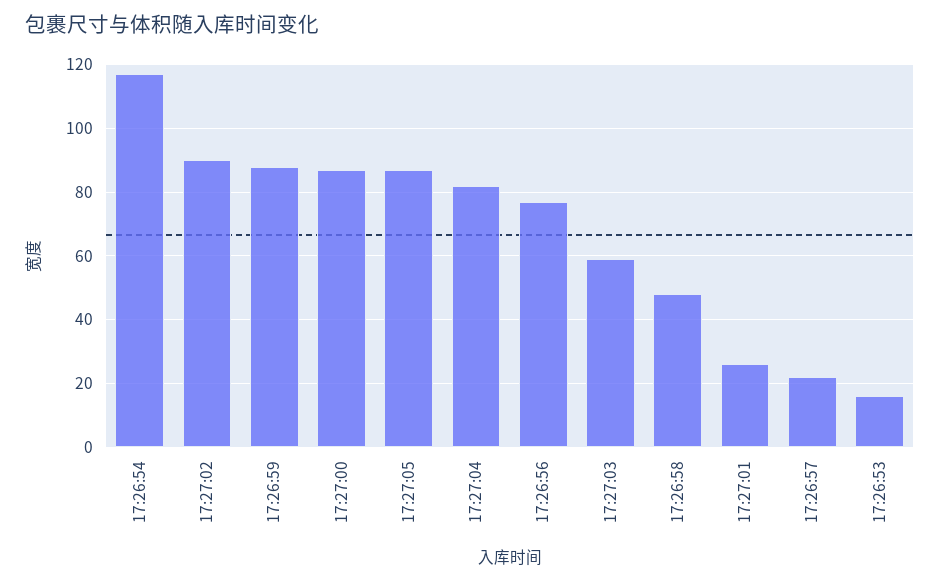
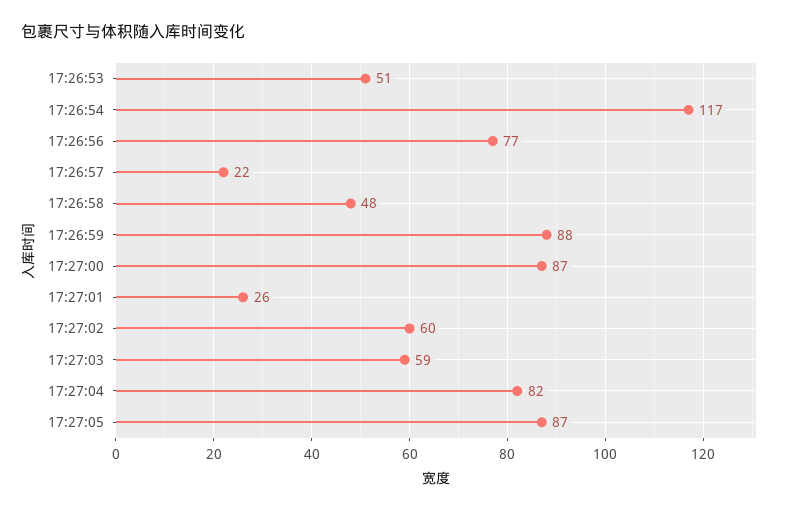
  {
    "17:26:54": 117,
-   "17:27:02": 90,
+   "17:27:02": 60,
    "17:26:59": 88,
    "17:27:00": 87,
    "17:27:05": 87,
    "17:27:04": 82,
    "17:26:56": 77,
    "17:27:03": 59,
    "17:26:58": 48,
    "17:27:01": 26,
    "17:26:57": 22,
-   "17:26:53": 15
+   "17:26:53": 51
  }

